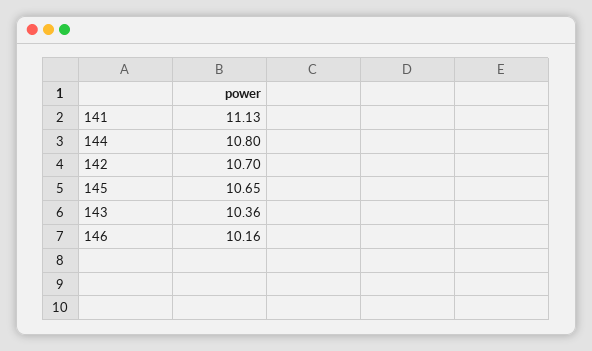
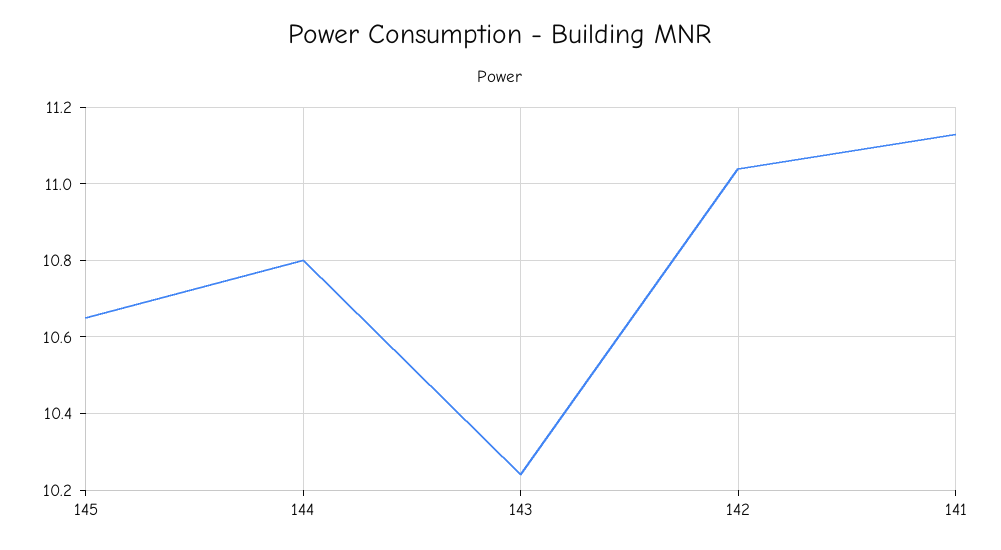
  {
    "141": 11.13,
    "144": 10.8,
-   "142": 10.7,
+   "142": 11.05,
    "145": 10.65,
-   "143": 10.36,
+   "143": 10.25
-   "146": 10.16
  }

